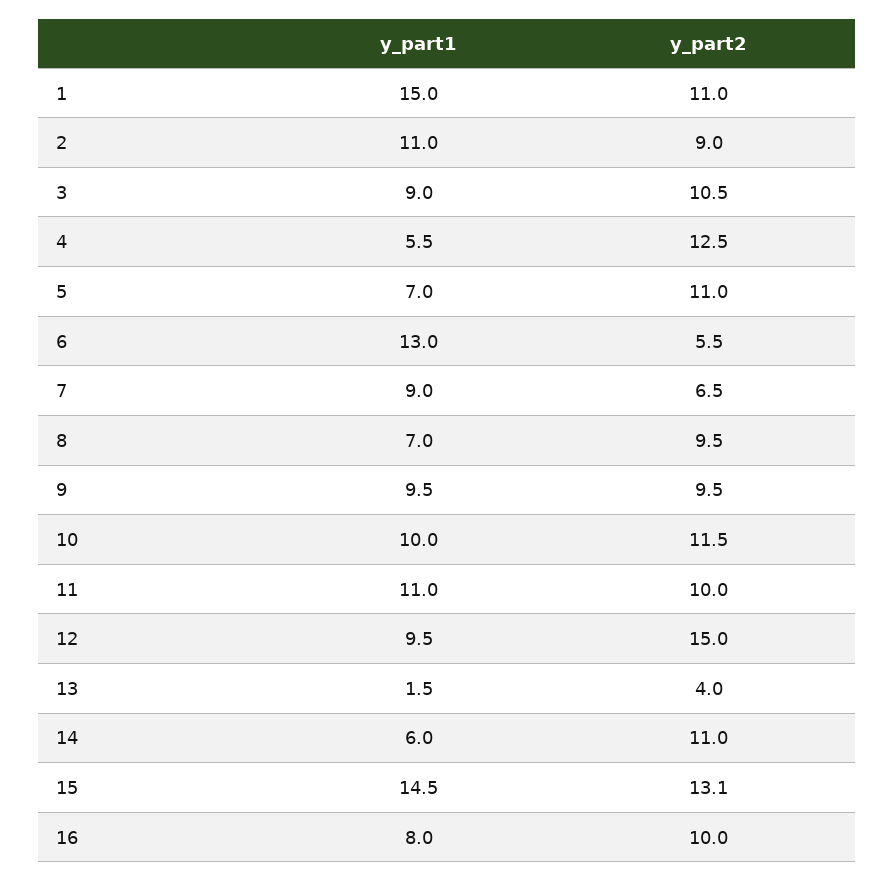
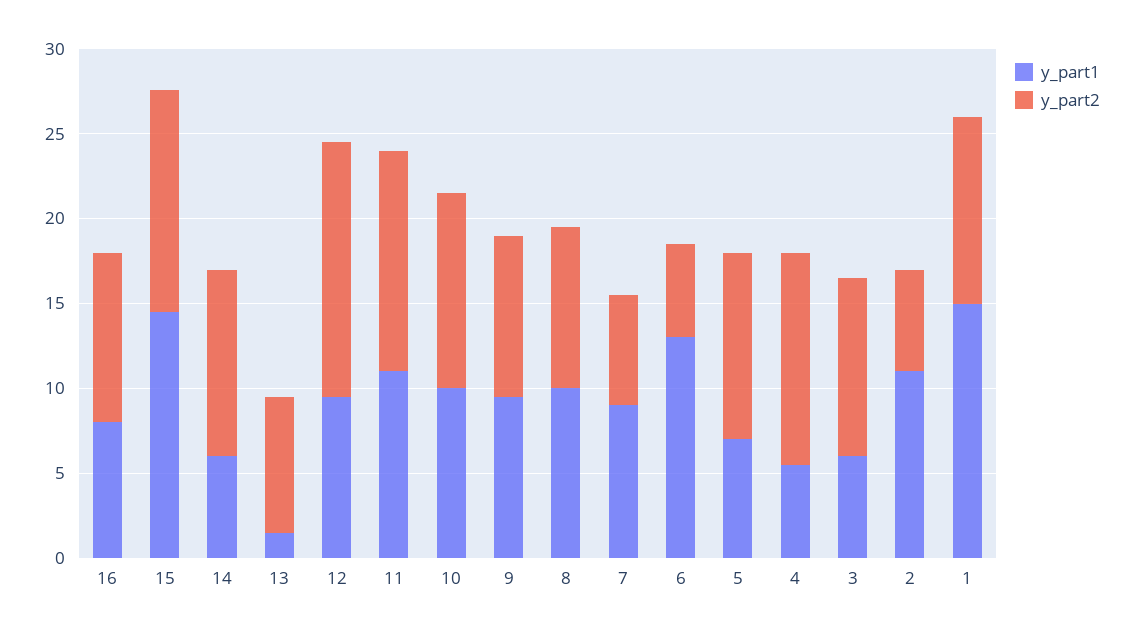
  {
    "y_part1": {
      "1": 15,
      "2": 11,
-     "3": 9,
+     "3": 6,
      "4": 5.5,
      "5": 7,
      "6": 13,
      "7": 9,
-     "8": 7,
+     "8": 10,
      "9": 9.5,
      "10": 10,
      "11": 11,
      "12": 9.5,
      "13": 1.5,
      "14": 6,
      "15": 14.5,
      "16": 8
    },
    "y_part2": {
      "1": 11,
-     "2": 9,
+     "2": 6,
      "3": 10.5,
      "4": 12.5,
      "5": 11,
      "6": 5.5,
      "7": 6.5,
      "8": 9.5,
      "9": 9.5,
      "10": 11.5,
-     "11": 10,
+     "11": 13,
      "12": 15,
-     "13": 4,
+     "13": 8,
      "14": 11,
      "15": 13.1,
      "16": 10
    }
  }

